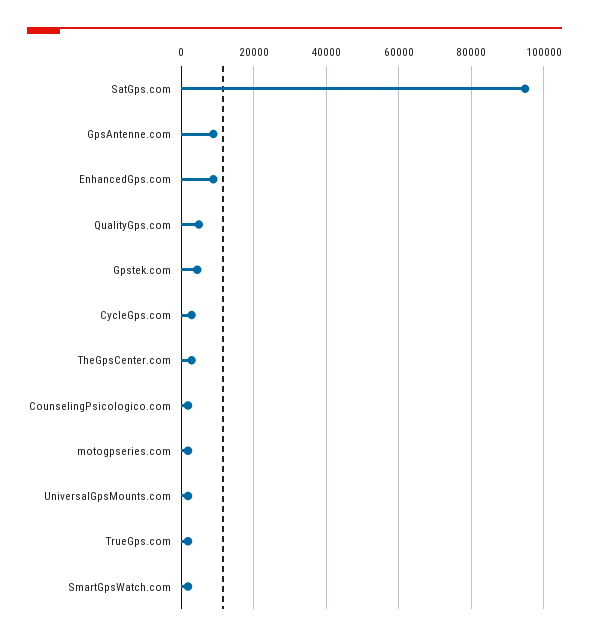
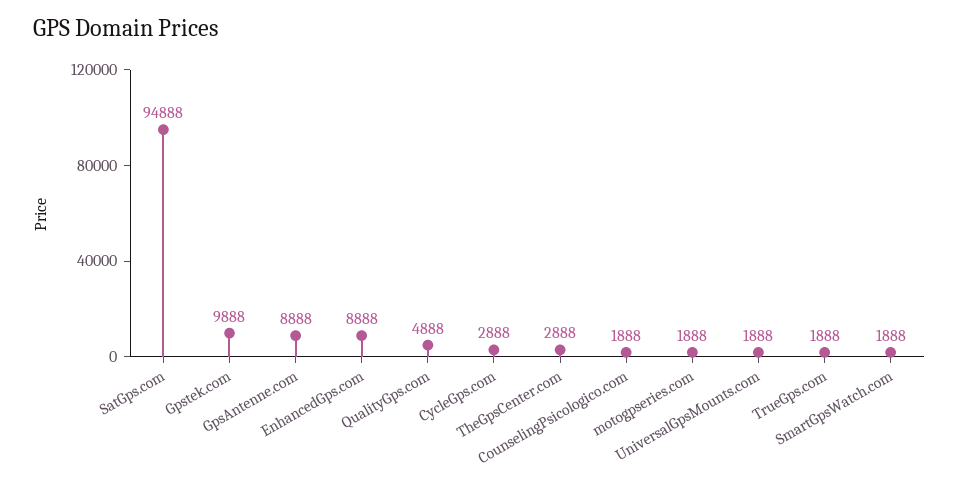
  {
    "SatGps.com": 94888,
    "GpsAntenne.com": 8888,
    "EnhancedGps.com": 8888,
    "QualityGps.com": 4888,
-   "Gpstek.com": 4000,
+   "Gpstek.com": 9888,
    "CycleGps.com": 2888,
    "TheGpsCenter.com": 2888,
    "CounselingPsicologico.com": 1888,
    "motogpseries.com": 1888,
    "UniversalGpsMounts.com": 1888,
    "TrueGps.com": 1888,
    "SmartGpsWatch.com": 1888
  }

